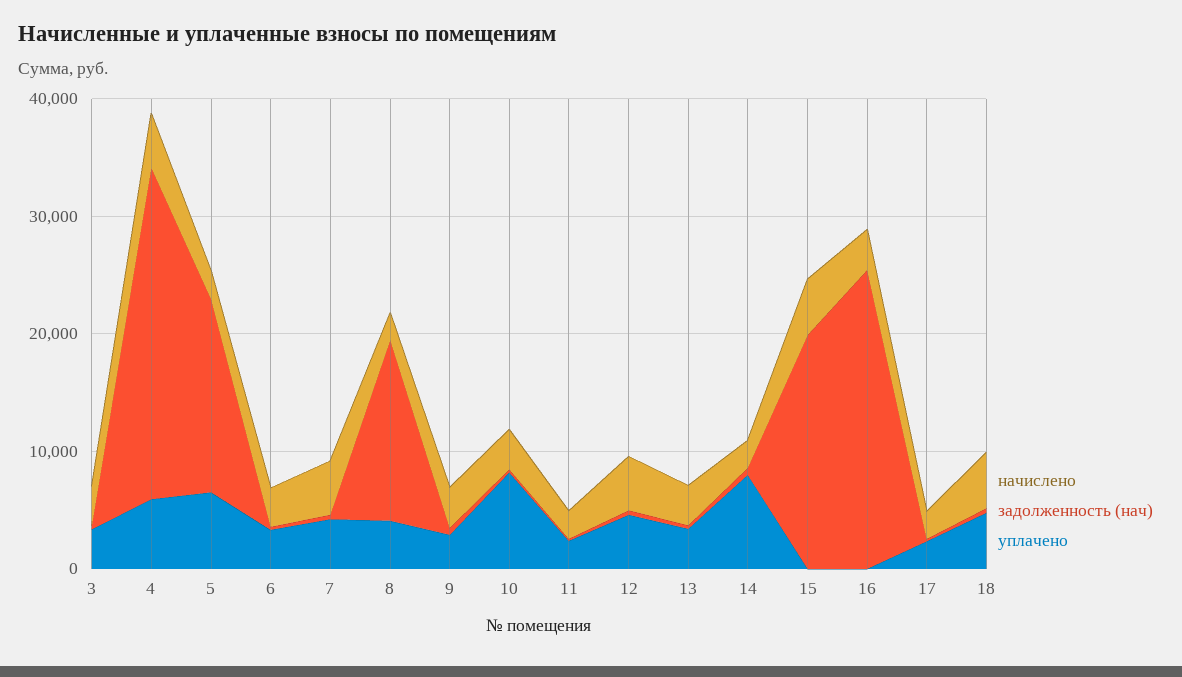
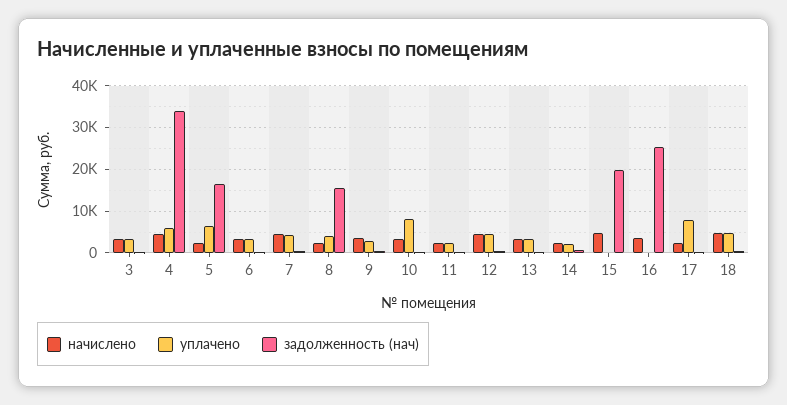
  {
    "начислено": {
      "3": 4000,
      "4": 4000,
      "5": 2000,
      "6": 4000,
      "7": 4000,
      "8": 2000,
      "9": 4000,
      "10": 4000,
      "11": 2000,
      "12": 4000,
      "13": 4000,
      "14": 2000,
      "15": 4000,
      "16": 4000,
      "17": 2000,
      "18": 4000
    },
    "задолженность (нач)": {
      "3": 0,
-     "4": 28000,
+     "4": 34000,
      "5": 16000,
      "6": 0,
      "7": 0,
      "8": 16000,
      "9": 0,
      "10": 0,
      "11": 0,
      "12": 0,
      "13": 0,
      "14": 0,
      "15": 20000,
      "16": 26000,
      "17": 0,
      "18": 0
    },
    "уплачено": {
      "3": 4000,
      "4": 6000,
      "5": 6000,
      "6": 4000,
      "7": 4000,
      "8": 4000,
      "9": 2000,
      "10": 8000,
      "11": 2000,
      "12": 4000,
      "13": 4000,
-     "14": 8000,
+     "14": 2000,
      "15": 0,
      "16": 0,
-     "17": 2000,
+     "17": 8000,
      "18": 4000
    }
  }

